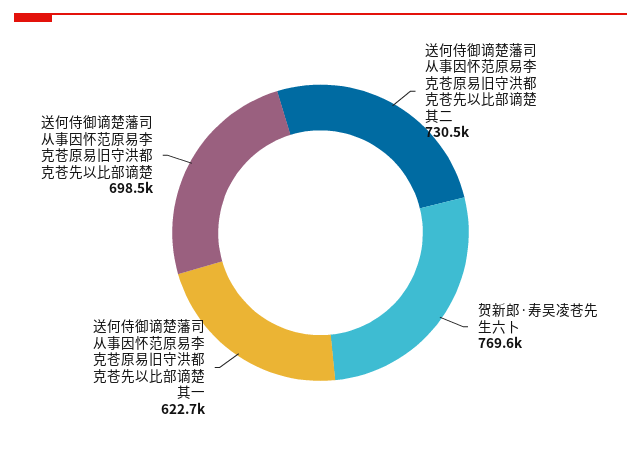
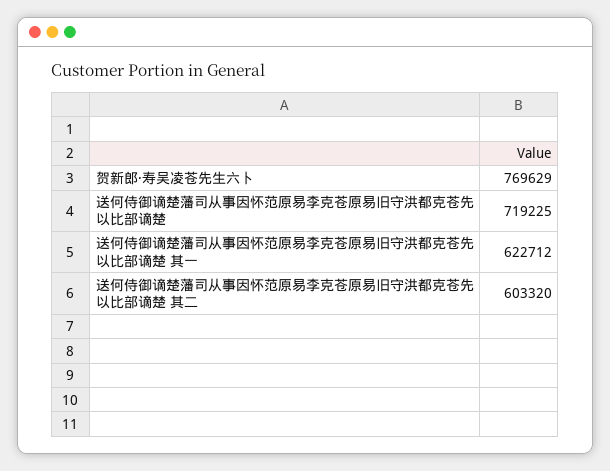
  {
-   "送何侍御谪楚藩司从事因怀范原易李克苍原易旧守洪都克苍先以比部谪楚 其二": 730500,
+   "送何侍御谪楚藩司从事因怀范原易李克苍原易旧守洪都克苍先以比部谪楚 其二": 603320,
    "贺新郎·寿吴凌苍先生六卜": 769629,
    "送何侍御谪楚藩司从事因怀范原易李克苍原易旧守洪都克苍先以比部谪楚 其一": 622712,
-   "送何侍御谪楚藩司从事因怀范原易李克苍原易旧守洪都克苍先以比部谪楚": 698500
+   "送何侍御谪楚藩司从事因怀范原易李克苍原易旧守洪都克苍先以比部谪楚": 719225
  }

